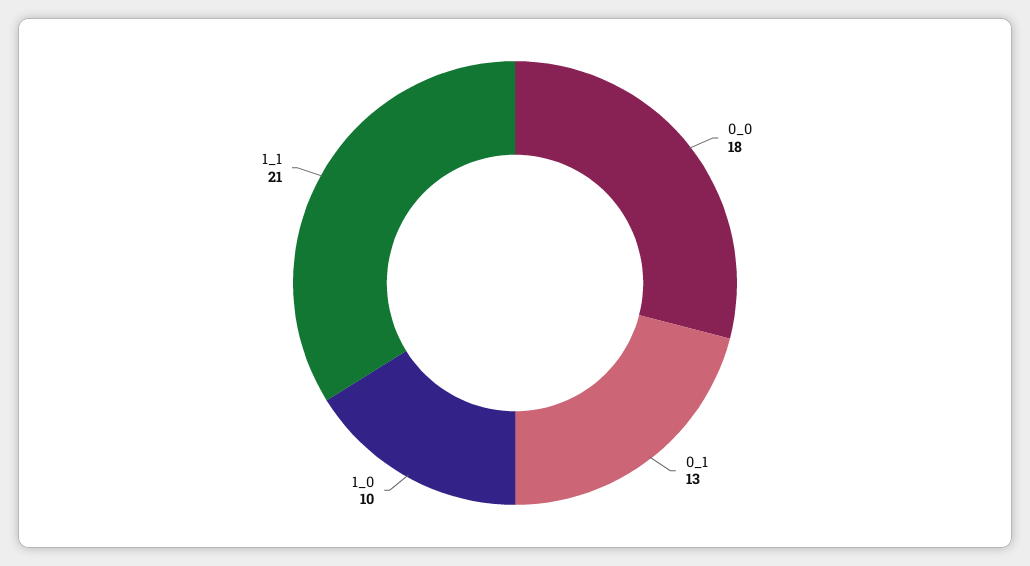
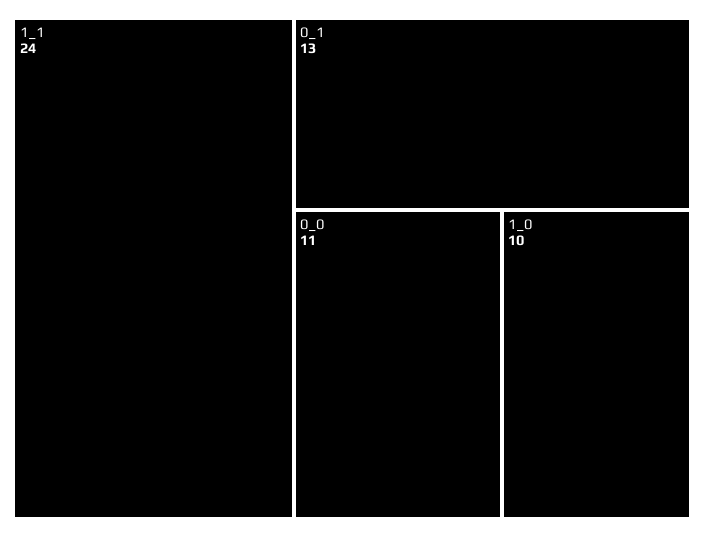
  {
-   "0_0": 18,
+   "0_0": 11,
    "0_1": 13,
    "1_0": 10,
-   "1_1": 21
+   "1_1": 24
  }

